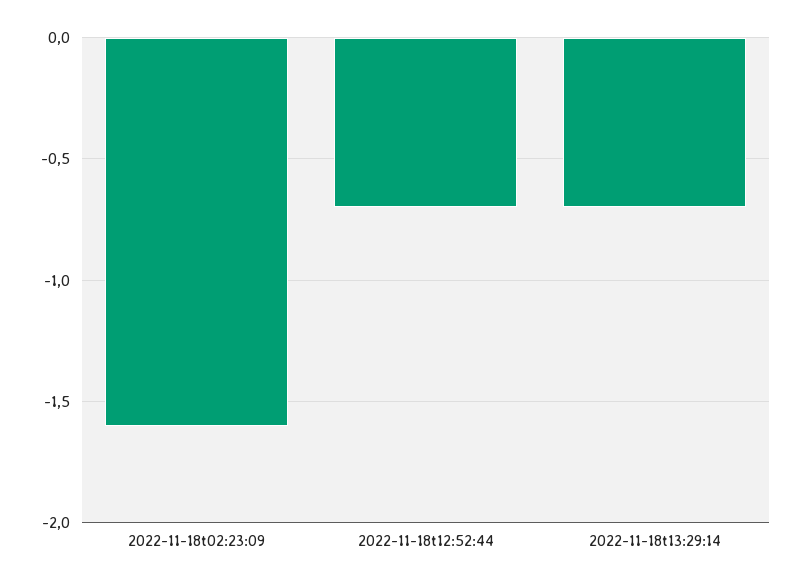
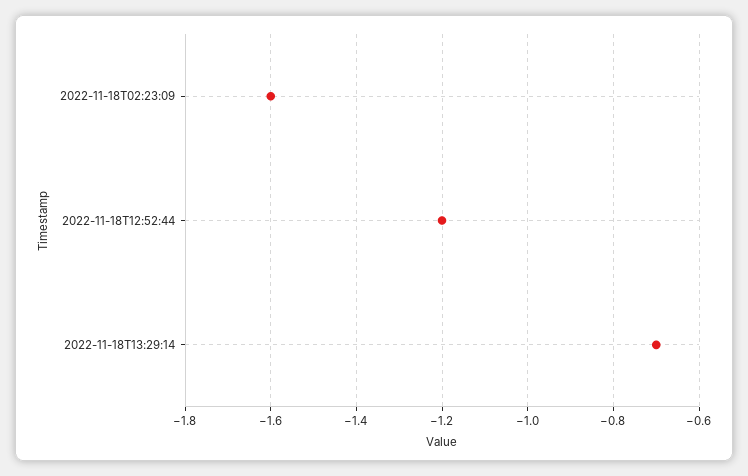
  {
    "2022-11-18t02:23:09": -1.6,
-   "2022-11-18t12:52:44": -0.7,
+   "2022-11-18t12:52:44": -1.2,
    "2022-11-18t13:29:14": -0.7
  }

